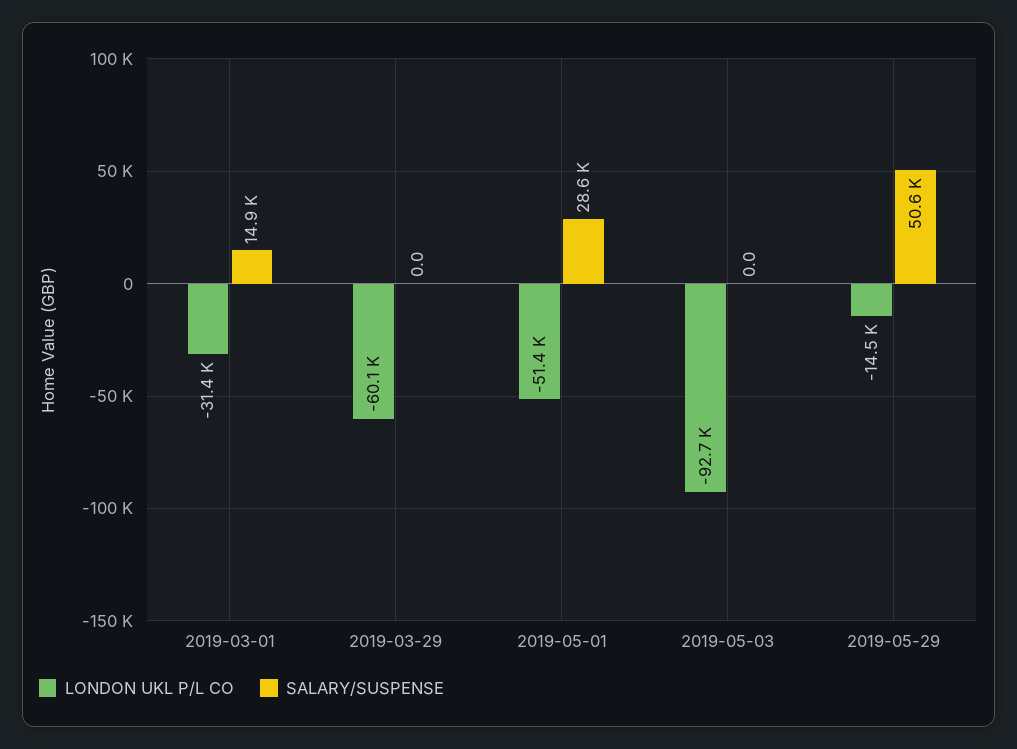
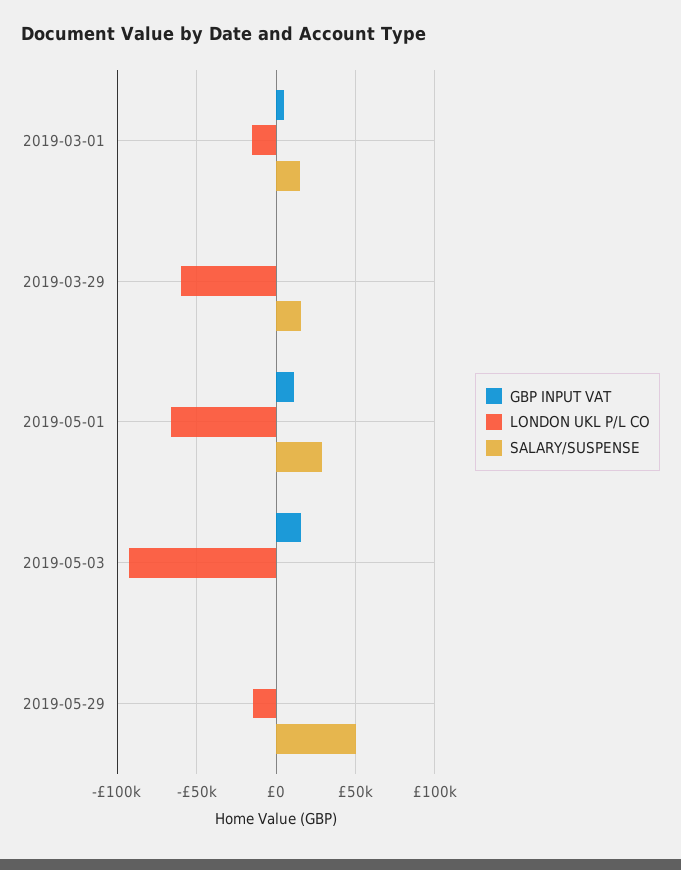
  {
    "LONDON UKL P/L CO": {
-     "2019-03-01": -31400,
+     "2019-03-01": -15000,
      "2019-03-29": -60100,
-     "2019-05-01": -51400,
+     "2019-05-01": -65000,
      "2019-05-03": -92700,
      "2019-05-29": -14500
    },
    "SALARY/SUSPENSE": {
      "2019-03-01": 14900,
-     "2019-03-29": 0,
+     "2019-03-29": 15000,
      "2019-05-01": 28600,
      "2019-05-03": 0,
      "2019-05-29": 50600
-   }
+   },
+   "GBP INPUT VAT": {
+     "2019-03-01": 5000,
+     "2019-03-29": 0,
+     "2019-05-01": 10000,
+     "2019-05-03": 15000,
+     "2019-05-29": 0
+   }
  }

